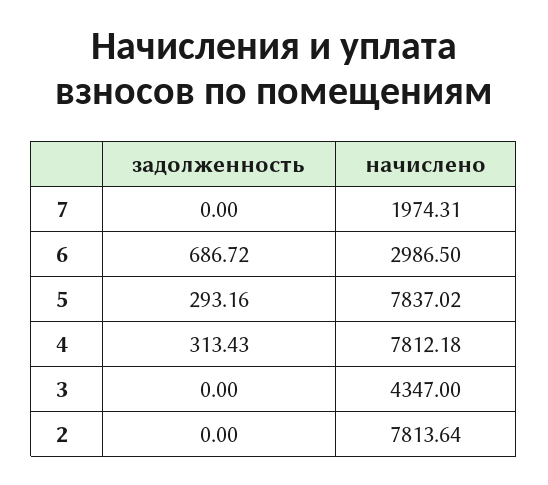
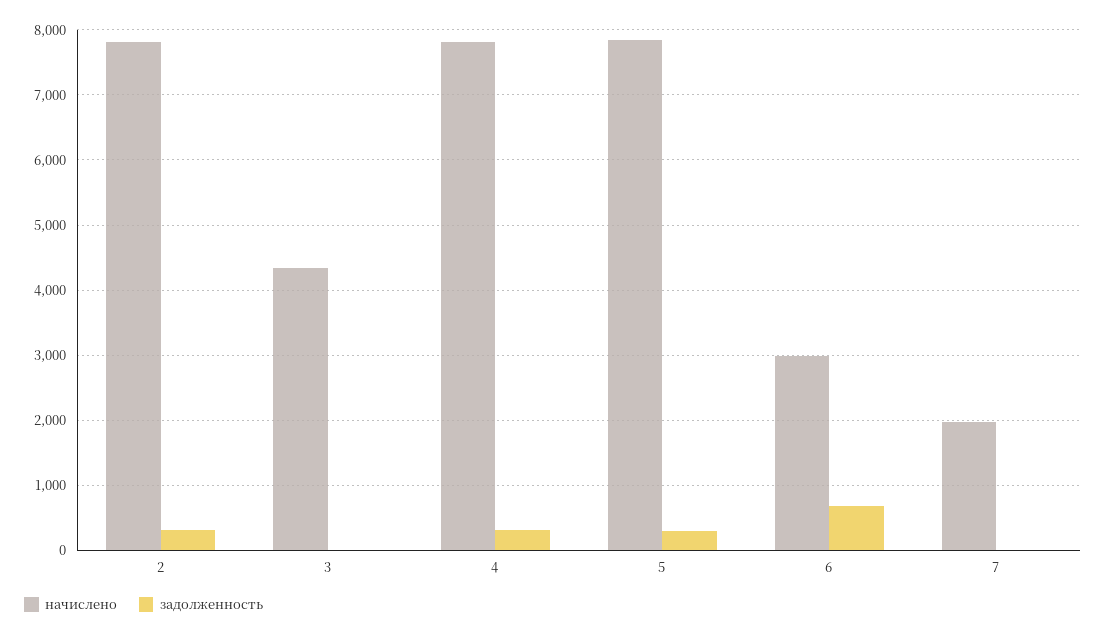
  {
    "задолженность": {
      "7": 0,
      "6": 686.72,
      "5": 293.16,
      "4": 313.43,
      "3": 0,
-     "2": 0
+     "2": 300
    },
    "начислено": {
      "7": 1974.31,
      "6": 2986.5,
      "5": 7837.02,
      "4": 7812.18,
      "3": 4347,
      "2": 7813.64
    }
  }

